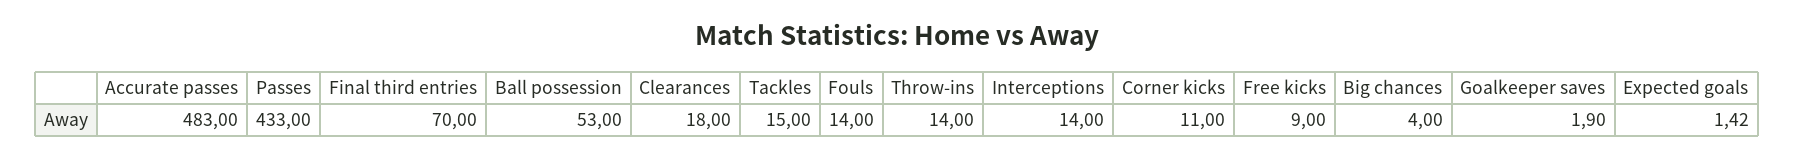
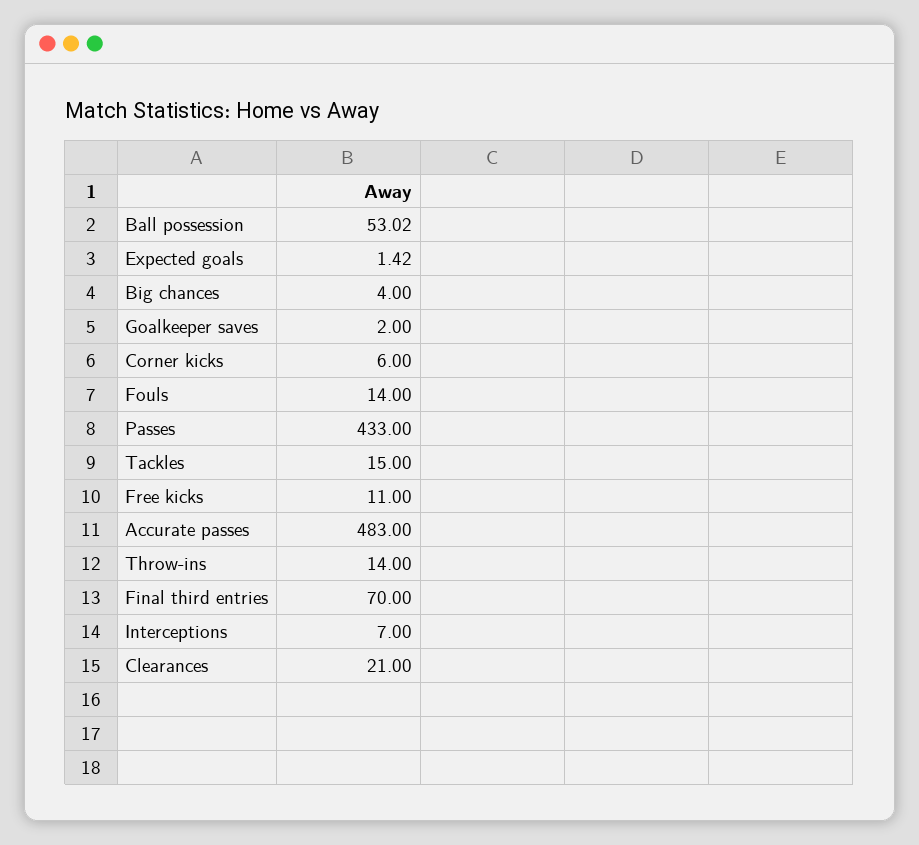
  {
    "Accurate passes": 483,
    "Passes": 433,
    "Final third entries": 70,
-   "Ball possession": 53,
+   "Ball possession": 53.02,
-   "Clearances": 18,
+   "Clearances": 21,
    "Tackles": 15,
    "Fouls": 14,
    "Throw-ins": 14,
-   "Interceptions": 14,
+   "Interceptions": 7,
-   "Corner kicks": 11,
+   "Corner kicks": 6,
-   "Free kicks": 9,
+   "Free kicks": 11,
    "Big chances": 4,
-   "Goalkeeper saves": 1.9,
+   "Goalkeeper saves": 2,
    "Expected goals": 1.42
  }

